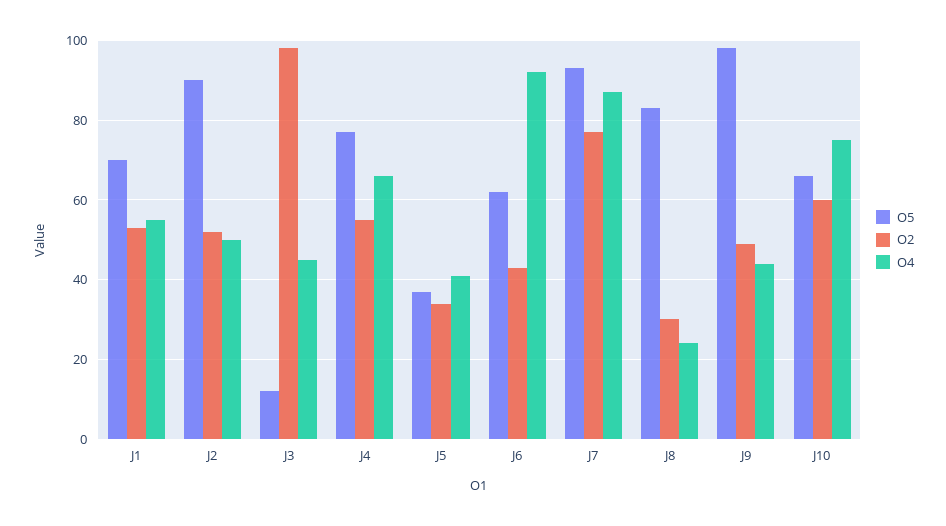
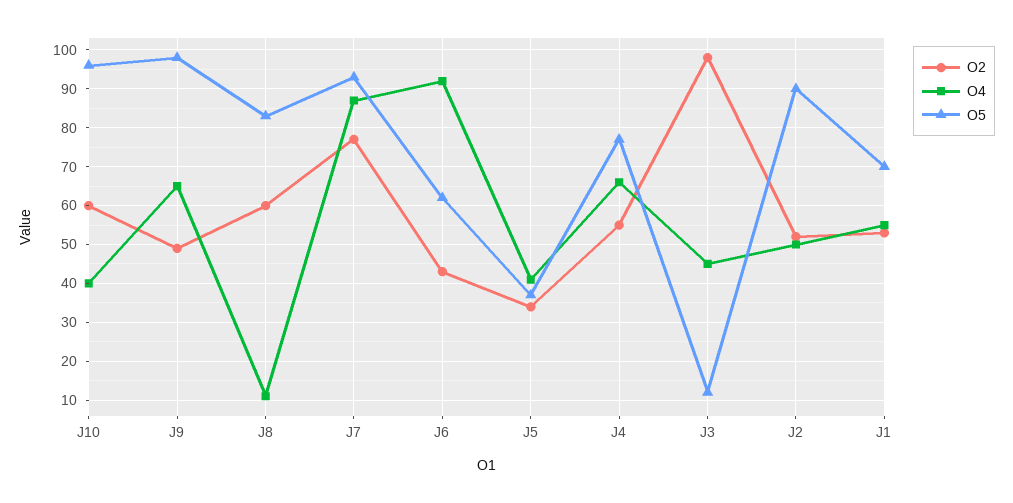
  {
    "O5": {
      "J1": 70,
      "J2": 90,
      "J3": 10,
      "J4": 75,
      "J5": 35,
      "J6": 60,
      "J7": 95,
      "J8": 85,
      "J9": 100,
-     "J10": 65
+     "J10": 95
    },
    "O2": {
      "J1": 55,
      "J2": 50,
      "J3": 100,
      "J4": 55,
      "J5": 35,
      "J6": 45,
      "J7": 75,
-     "J8": 30,
+     "J8": 60,
      "J9": 50,
      "J10": 60
    },
    "O4": {
      "J1": 55,
      "J2": 50,
      "J3": 45,
      "J4": 65,
      "J5": 40,
      "J6": 90,
      "J7": 85,
-     "J8": 25,
+     "J8": 10,
-     "J9": 45,
+     "J9": 65,
-     "J10": 75
+     "J10": 40
    }
  }

